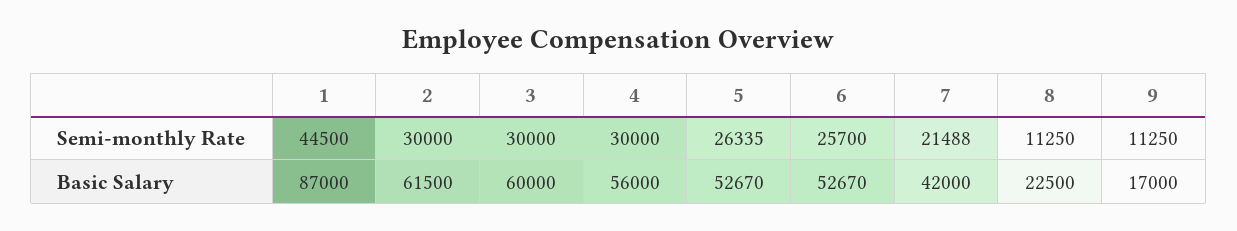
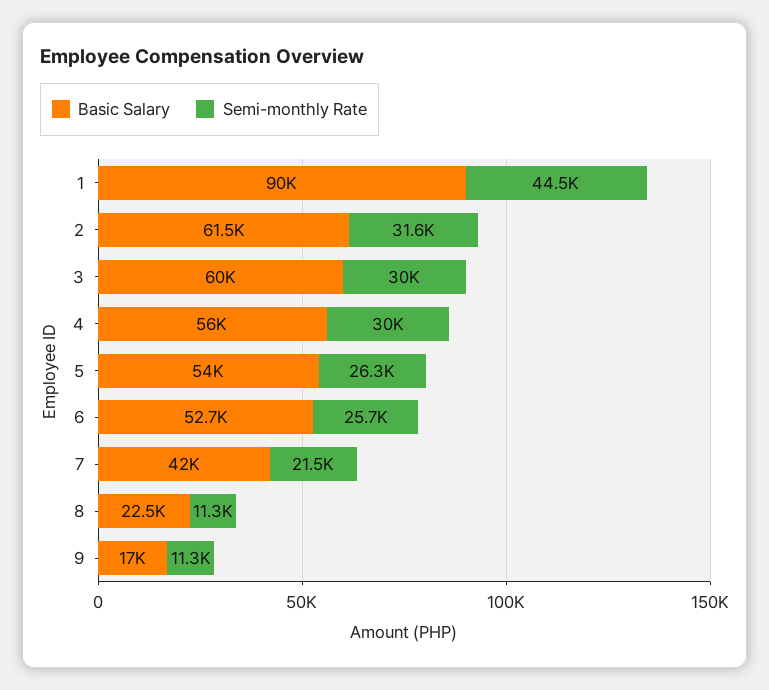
  {
    "Semi-monthly Rate": {
      "1": 44500,
-     "2": 30000,
+     "2": 31600,
      "3": 30000,
      "4": 30000,
      "5": 26335,
      "6": 25700,
      "7": 21488,
      "8": 11250,
      "9": 11250
    },
    "Basic Salary": {
-     "1": 87000,
+     "1": 90000,
      "2": 61500,
      "3": 60000,
      "4": 56000,
-     "5": 52670,
+     "5": 54000,
      "6": 52670,
      "7": 42000,
      "8": 22500,
      "9": 17000
    }
  }

